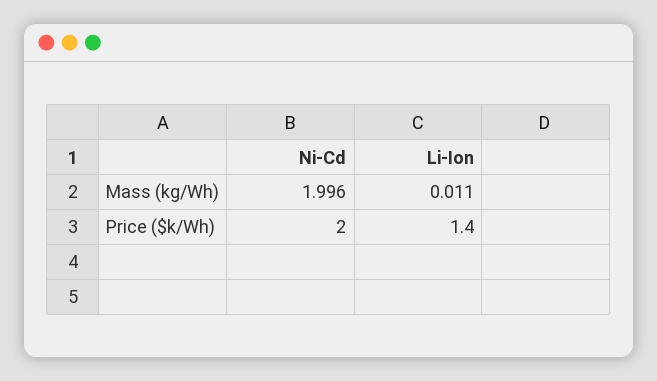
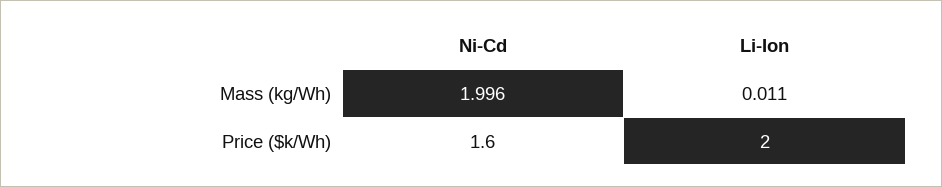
  {
    "Ni-Cd": {
      "Mass (kg/Wh)": 1.996,
-     "Price ($k/Wh)": 2
+     "Price ($k/Wh)": 1.6
    },
    "Li-Ion": {
      "Mass (kg/Wh)": 0.011,
-     "Price ($k/Wh)": 1.4
+     "Price ($k/Wh)": 2
    }
  }

